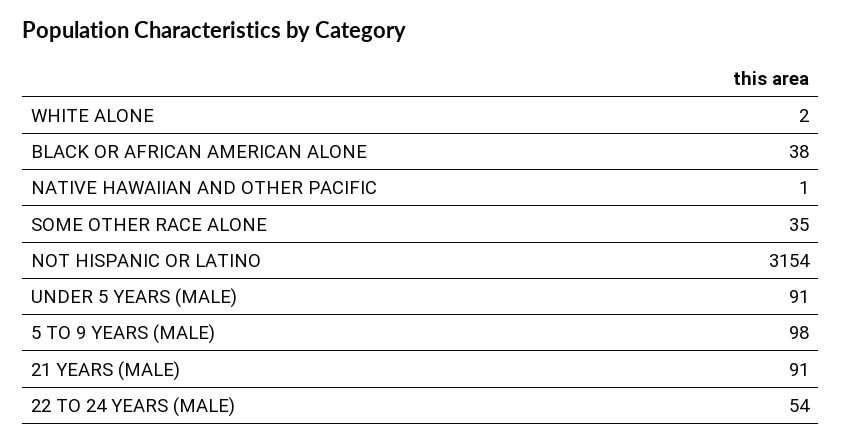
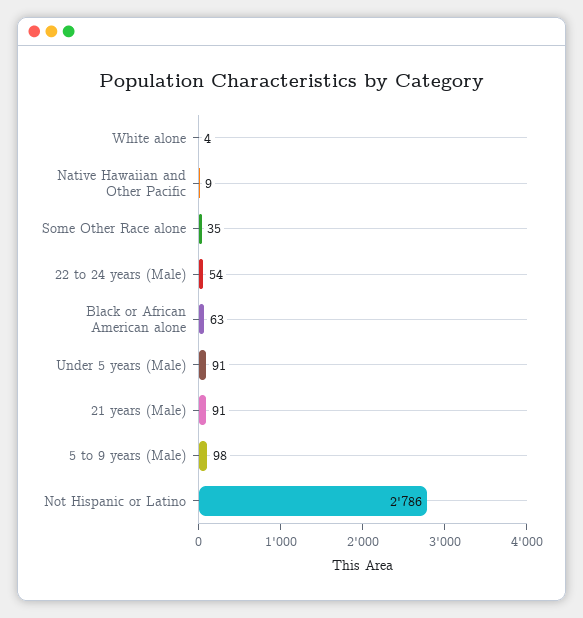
  {
-   "WHITE ALONE": 2,
+   "WHITE ALONE": 4,
-   "BLACK OR AFRICAN AMERICAN ALONE": 38,
+   "BLACK OR AFRICAN AMERICAN ALONE": 63,
-   "NATIVE HAWAIIAN AND OTHER PACIFIC": 1,
+   "NATIVE HAWAIIAN AND OTHER PACIFIC": 9,
    "SOME OTHER RACE ALONE": 35,
-   "NOT HISPANIC OR LATINO": 3154,
+   "NOT HISPANIC OR LATINO": 2786,
    "UNDER 5 YEARS (MALE)": 91,
    "5 TO 9 YEARS (MALE)": 98,
    "21 YEARS (MALE)": 91,
    "22 TO 24 YEARS (MALE)": 54
  }

